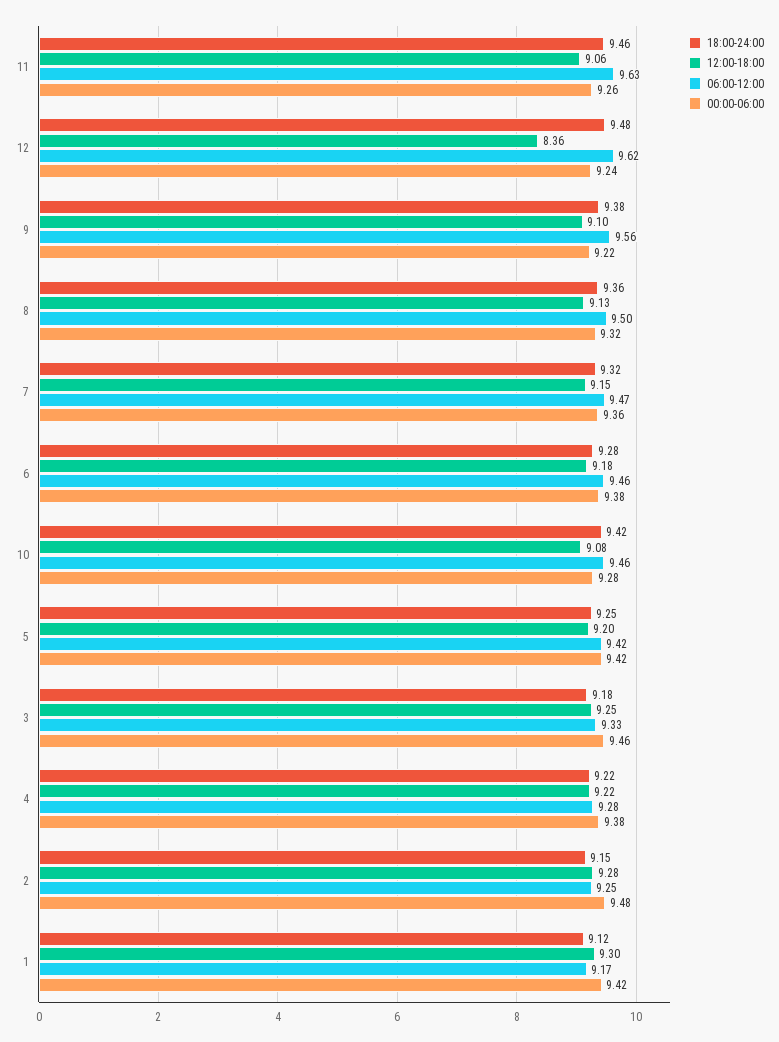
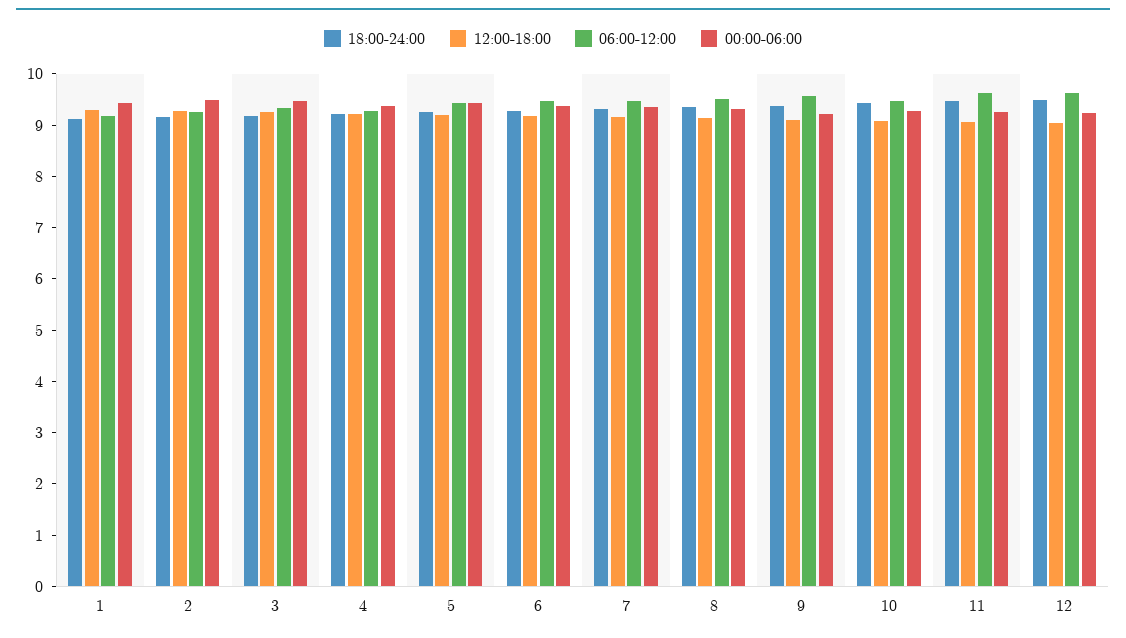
  {
    "18:00-24:00": {
      "11": 9.46,
      "12": 9.48,
      "9": 9.38,
      "8": 9.36,
      "7": 9.32,
      "6": 9.28,
      "10": 9.42,
      "5": 9.25,
      "3": 9.18,
      "4": 9.22,
      "2": 9.15,
      "1": 9.12
    },
    "12:00-18:00": {
      "11": 9.06,
-     "12": 8.36,
+     "12": 9,
      "9": 9.1,
      "8": 9.13,
      "7": 9.15,
      "6": 9.18,
      "10": 9.08,
      "5": 9.2,
      "3": 9.25,
      "4": 9.22,
      "2": 9.28,
      "1": 9.3
    },
    "06:00-12:00": {
      "11": 9.63,
      "12": 9.62,
      "9": 9.56,
      "8": 9.5,
      "7": 9.47,
      "6": 9.46,
      "10": 9.46,
      "5": 9.42,
      "3": 9.33,
      "4": 9.28,
      "2": 9.25,
      "1": 9.17
    },
    "00:00-06:00": {
      "11": 9.26,
      "12": 9.24,
      "9": 9.22,
      "8": 9.32,
      "7": 9.36,
      "6": 9.38,
      "10": 9.28,
      "5": 9.42,
      "3": 9.46,
      "4": 9.38,
      "2": 9.48,
      "1": 9.42
    }
  }

